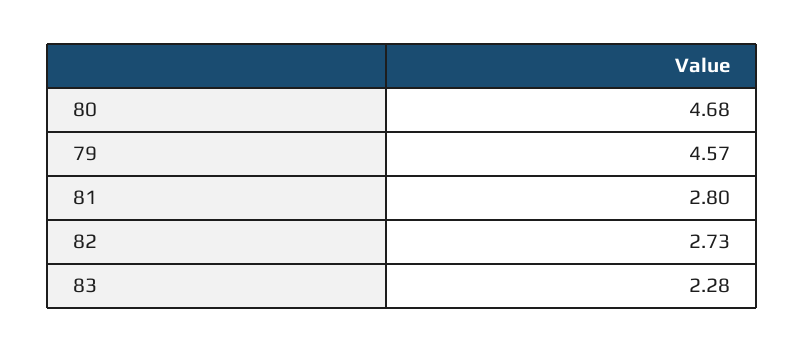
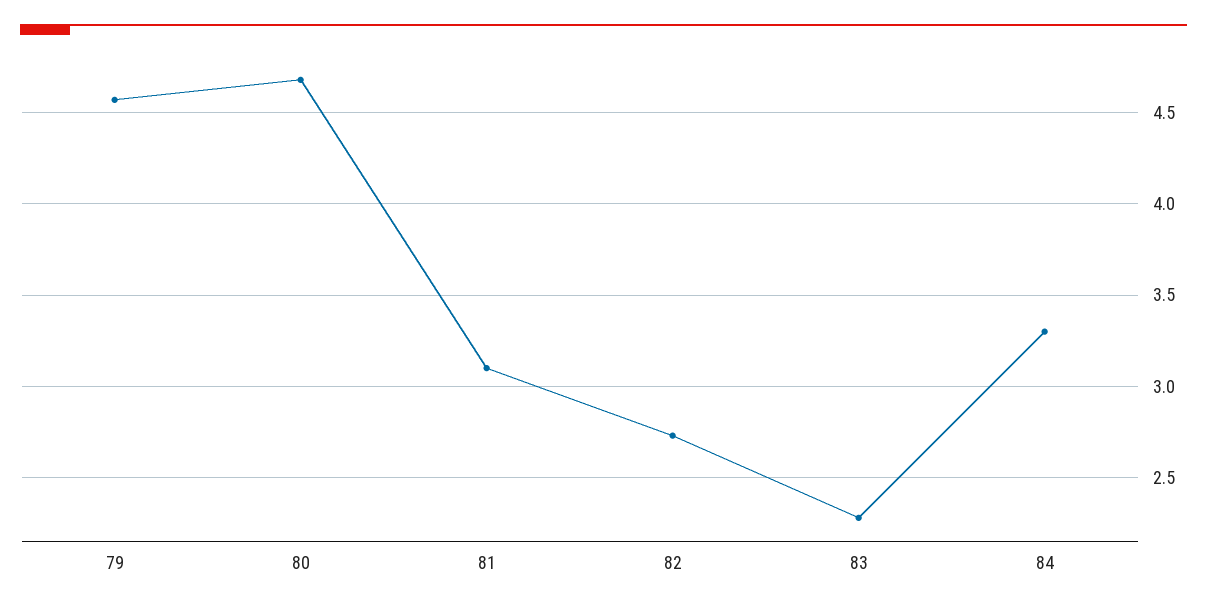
  {
    "80": 4.68,
    "79": 4.57,
-   "81": 2.8,
+   "81": 3.1,
    "82": 2.73,
-   "83": 2.28
+   "83": 2.28,
+   "84": 3.3
  }

